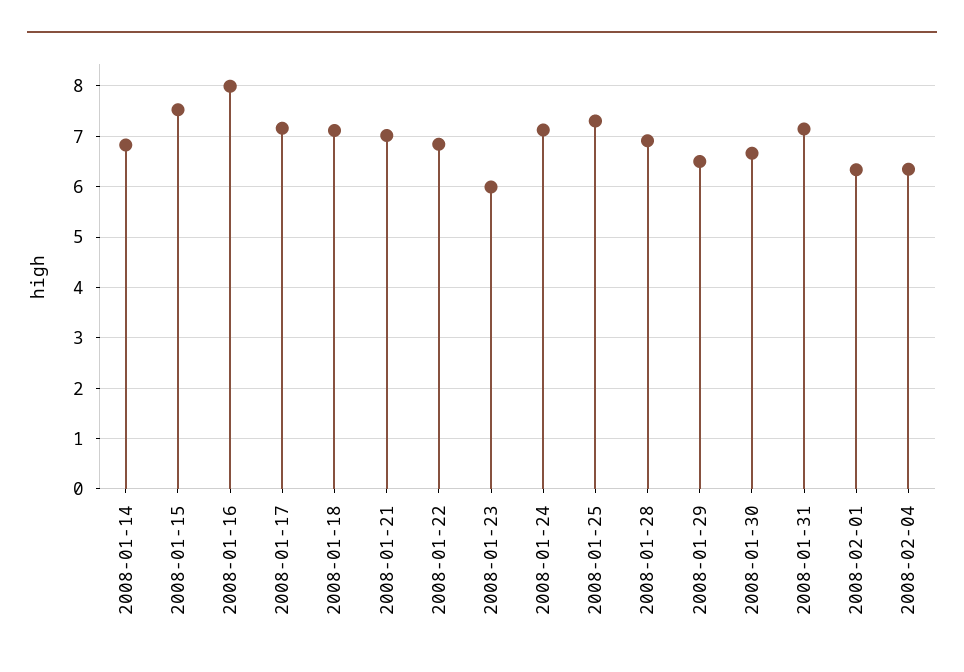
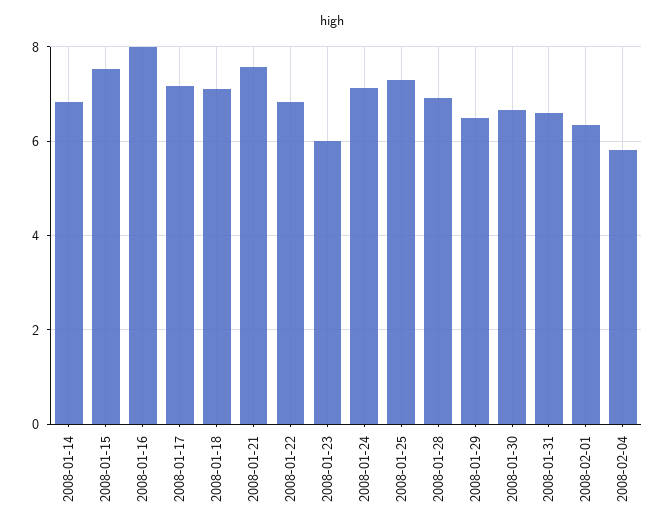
  {
    "2008-01-14": 6.8,
    "2008-01-15": 7.6,
    "2008-01-16": 8,
    "2008-01-17": 7.2,
    "2008-01-18": 7.2,
-   "2008-01-21": 7,
+   "2008-01-21": 7.6,
    "2008-01-22": 6.8,
    "2008-01-23": 6,
    "2008-01-24": 7.2,
    "2008-01-25": 7.4,
    "2008-01-28": 7,
    "2008-01-29": 6.6,
    "2008-01-30": 6.6,
-   "2008-01-31": 7.2,
+   "2008-01-31": 6.6,
    "2008-02-01": 6.4,
-   "2008-02-04": 6.4
+   "2008-02-04": 5.8
  }

